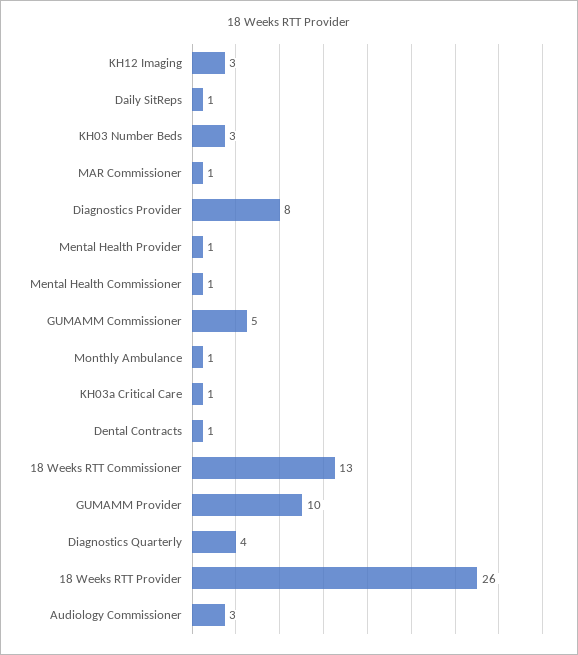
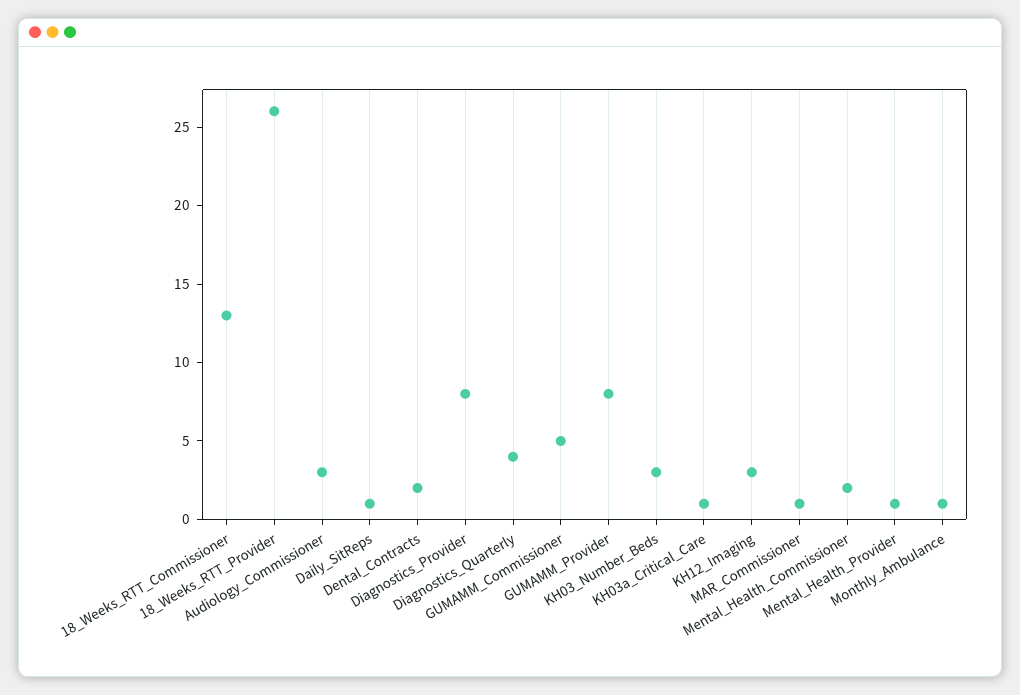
  {
    "KH12 Imaging": 3,
    "Daily SitReps": 1,
    "KH03 Number Beds": 3,
    "MAR Commissioner": 1,
    "Diagnostics Provider": 8,
    "Mental Health Provider": 1,
-   "Mental Health Commissioner": 1,
+   "Mental Health Commissioner": 2,
    "GUMAMM Commissioner": 5,
    "Monthly Ambulance": 1,
    "KH03a Critical Care": 1,
-   "Dental Contracts": 1,
+   "Dental Contracts": 2,
    "18 Weeks RTT Commissioner": 13,
-   "GUMAMM Provider": 10,
+   "GUMAMM Provider": 8,
    "Diagnostics Quarterly": 4,
    "18 Weeks RTT Provider": 26,
    "Audiology Commissioner": 3
  }

